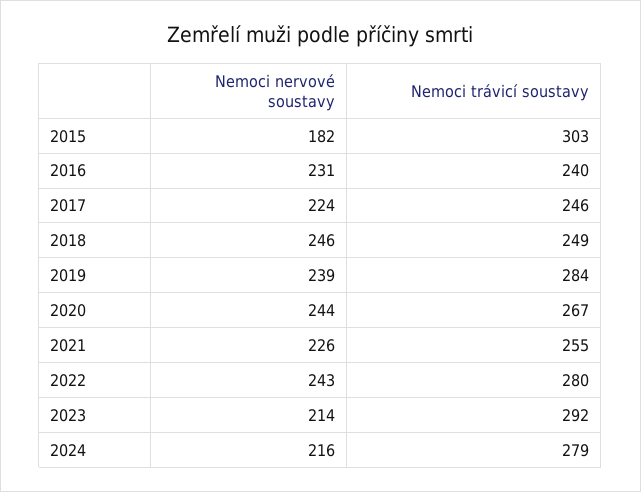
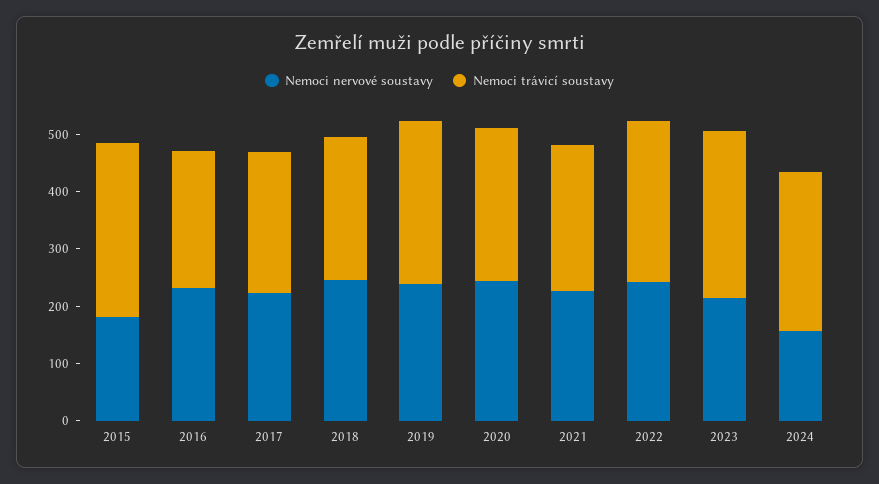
  {
    "Nemoci nervové soustavy": {
      "2015": 182,
      "2016": 231,
      "2017": 224,
      "2018": 246,
      "2019": 239,
      "2020": 244,
      "2021": 226,
      "2022": 243,
      "2023": 214,
-     "2024": 216
+     "2024": 160
    },
    "Nemoci trávicí soustavy": {
      "2015": 303,
      "2016": 240,
      "2017": 246,
      "2018": 249,
      "2019": 284,
      "2020": 267,
      "2021": 255,
      "2022": 280,
      "2023": 292,
      "2024": 279
    }
  }

